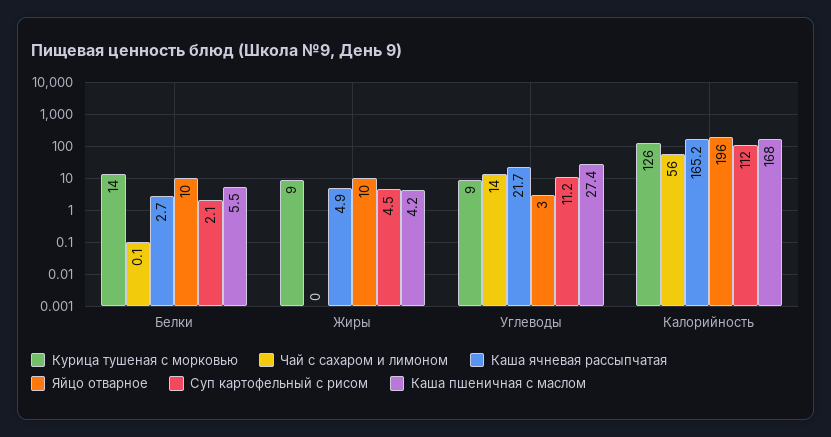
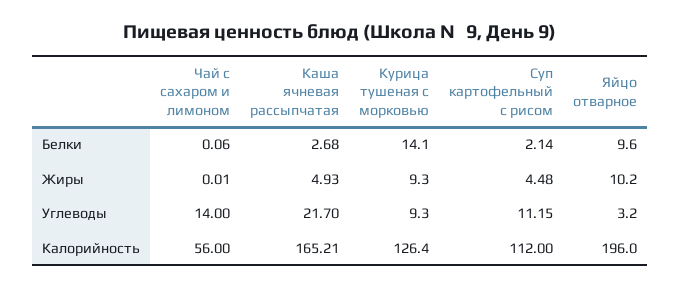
  {
    "Курица тушеная с морковью": {
      "Белки": 14.1,
      "Жиры": 9.3,
      "Углеводы": 9.3,
      "Калорийность": 126.4
    },
    "Чай с сахаром и лимоном": {
      "Белки": 0.06,
      "Жиры": 0.01,
      "Углеводы": 14,
      "Калорийность": 56
    },
    "Каша ячневая рассыпчатая": {
      "Белки": 2.68,
      "Жиры": 4.93,
      "Углеводы": 21.7,
      "Калорийность": 165.21
    },
    "Яйцо отварное": {
      "Белки": 9.6,
      "Жиры": 10.2,
      "Углеводы": 3.2,
      "Калорийность": 196
    },
    "Суп картофельный с рисом": {
      "Белки": 2.14,
      "Жиры": 4.48,
      "Углеводы": 11.15,
      "Калорийность": 112
-   },
+   }
-   "Каша пшеничная с маслом": {
-     "Белки": 5.5,
-     "Жиры": 4.2,
-     "Углеводы": 27.4,
-     "Калорийность": 168
-   }
  }

